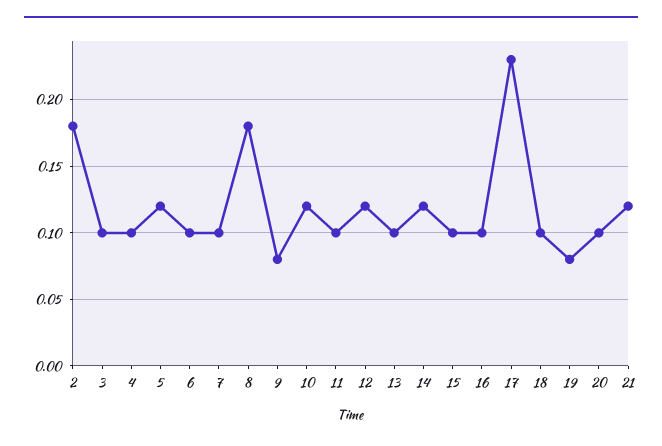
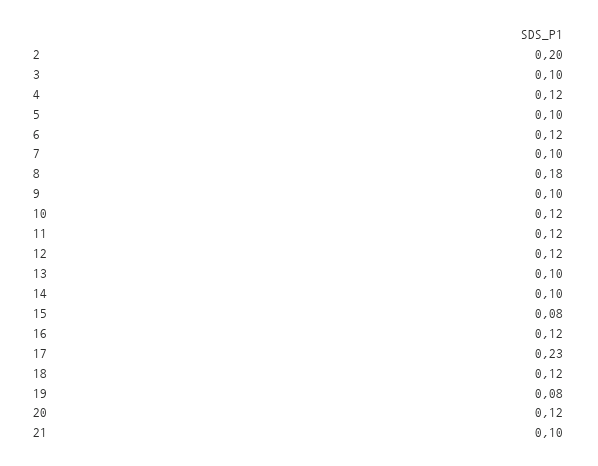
  {
-   "2": 0.18,
+   "2": 0.2,
    "3": 0.1,
-   "4": 0.1,
+   "4": 0.12,
-   "5": 0.12,
+   "5": 0.1,
-   "6": 0.1,
+   "6": 0.12,
    "7": 0.1,
    "8": 0.18,
-   "9": 0.08,
+   "9": 0.1,
    "10": 0.12,
-   "11": 0.1,
+   "11": 0.12,
    "12": 0.12,
    "13": 0.1,
-   "14": 0.12,
+   "14": 0.1,
-   "15": 0.1,
+   "15": 0.08,
-   "16": 0.1,
+   "16": 0.12,
    "17": 0.23,
-   "18": 0.1,
+   "18": 0.12,
    "19": 0.08,
-   "20": 0.1,
+   "20": 0.12,
-   "21": 0.12
+   "21": 0.1
  }

